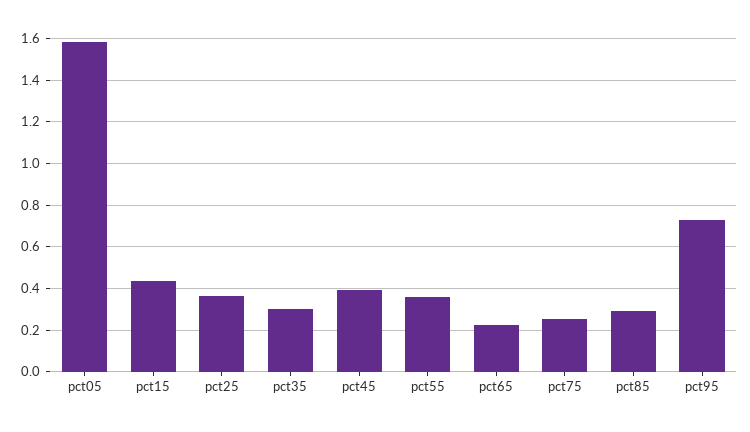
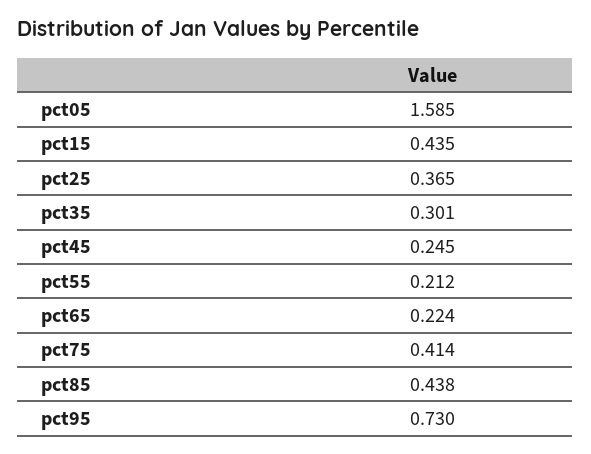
  {
    "pct05": 1.585,
    "pct15": 0.435,
    "pct25": 0.365,
    "pct35": 0.301,
-   "pct45": 0.4,
+   "pct45": 0.245,
-   "pct55": 0.35,
+   "pct55": 0.212,
    "pct65": 0.224,
-   "pct75": 0.25,
+   "pct75": 0.414,
-   "pct85": 0.3,
+   "pct85": 0.438,
    "pct95": 0.73
  }

